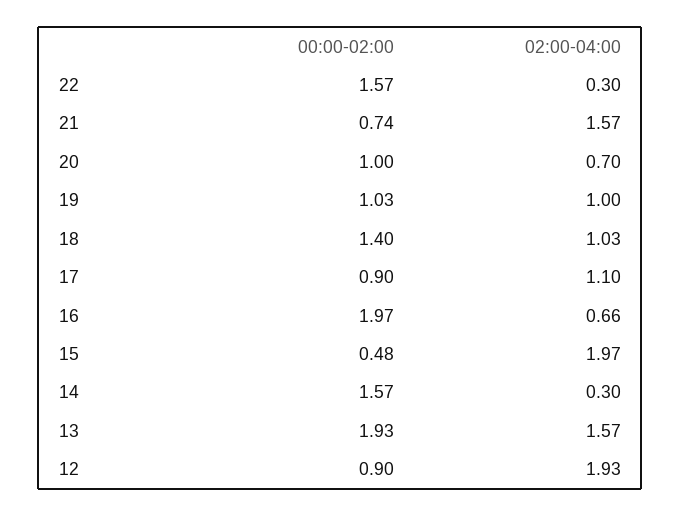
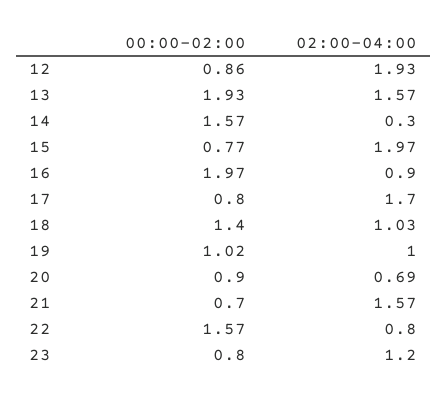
  {
    "00:00-02:00": {
      "22": 1.57,
-     "21": 0.74,
+     "21": 0.7,
-     "20": 1,
+     "20": 0.9,
-     "19": 1.03,
+     "19": 1.02,
      "18": 1.4,
-     "17": 0.9,
+     "17": 0.8,
      "16": 1.97,
-     "15": 0.48,
+     "15": 0.77,
      "14": 1.57,
      "13": 1.93,
-     "12": 0.9
+     "12": 0.86,
+     "23": 0.8
    },
    "02:00-04:00": {
-     "22": 0.3,
+     "22": 0.8,
      "21": 1.57,
-     "20": 0.7,
+     "20": 0.69,
      "19": 1,
      "18": 1.03,
-     "17": 1.1,
+     "17": 1.7,
-     "16": 0.66,
+     "16": 0.9,
      "15": 1.97,
      "14": 0.3,
      "13": 1.57,
-     "12": 1.93
+     "12": 1.93,
+     "23": 1.2
    }
  }

